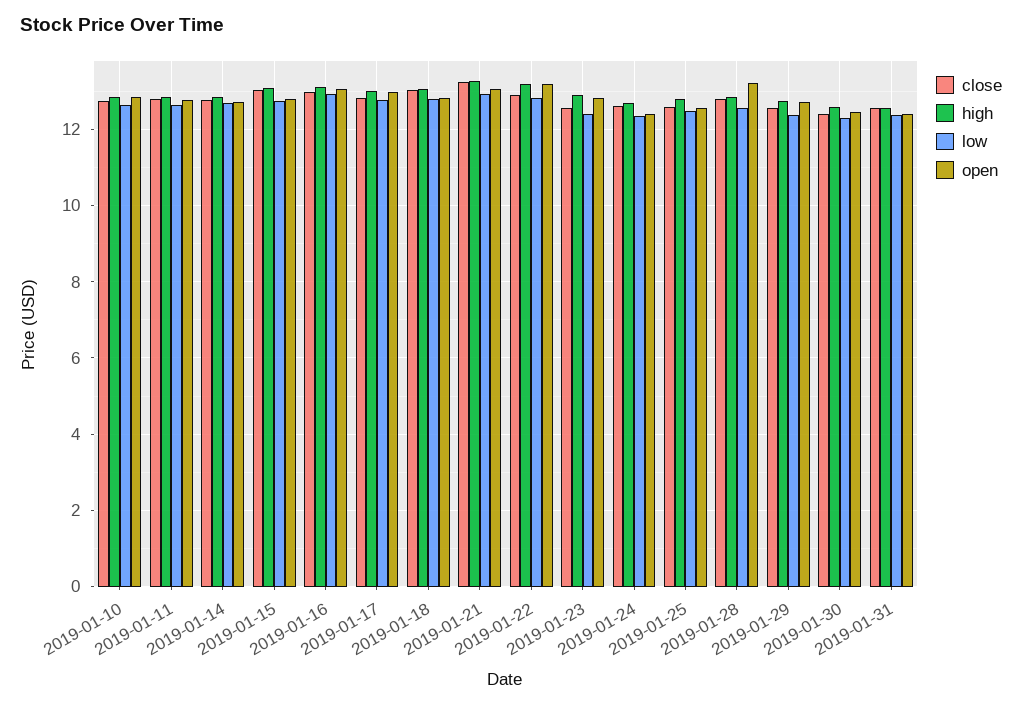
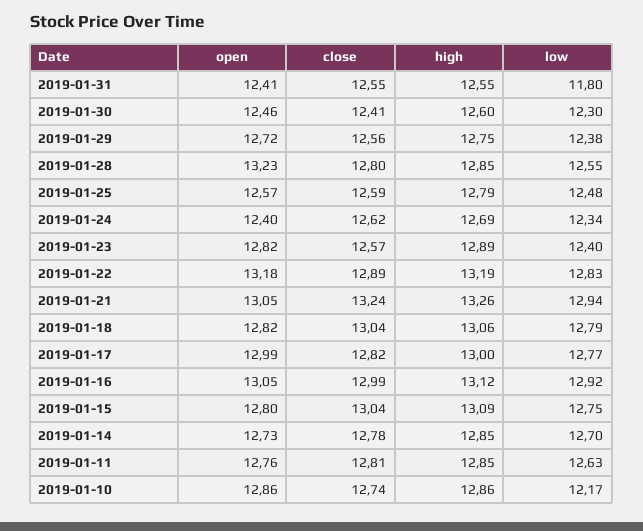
  {
    "close": {
      "2019-01-10": 12.74,
      "2019-01-11": 12.81,
      "2019-01-14": 12.78,
      "2019-01-15": 13.04,
      "2019-01-16": 12.99,
      "2019-01-17": 12.82,
      "2019-01-18": 13.04,
      "2019-01-21": 13.24,
      "2019-01-22": 12.89,
      "2019-01-23": 12.57,
      "2019-01-24": 12.62,
      "2019-01-25": 12.59,
      "2019-01-28": 12.8,
      "2019-01-29": 12.56,
      "2019-01-30": 12.41,
      "2019-01-31": 12.55
    },
    "high": {
      "2019-01-10": 12.86,
      "2019-01-11": 12.85,
      "2019-01-14": 12.85,
      "2019-01-15": 13.09,
      "2019-01-16": 13.12,
      "2019-01-17": 13,
      "2019-01-18": 13.06,
      "2019-01-21": 13.26,
      "2019-01-22": 13.19,
      "2019-01-23": 12.89,
      "2019-01-24": 12.69,
      "2019-01-25": 12.79,
      "2019-01-28": 12.85,
      "2019-01-29": 12.75,
      "2019-01-30": 12.6,
      "2019-01-31": 12.55
    },
    "low": {
-     "2019-01-10": 12.6,
+     "2019-01-10": 12.17,
      "2019-01-11": 12.63,
      "2019-01-14": 12.7,
      "2019-01-15": 12.75,
      "2019-01-16": 12.92,
      "2019-01-17": 12.77,
      "2019-01-18": 12.79,
      "2019-01-21": 12.94,
      "2019-01-22": 12.83,
      "2019-01-23": 12.4,
      "2019-01-24": 12.34,
      "2019-01-25": 12.48,
      "2019-01-28": 12.55,
      "2019-01-29": 12.38,
      "2019-01-30": 12.3,
-     "2019-01-31": 12.4
+     "2019-01-31": 11.8
    },
    "open": {
      "2019-01-10": 12.86,
      "2019-01-11": 12.76,
      "2019-01-14": 12.73,
      "2019-01-15": 12.8,
      "2019-01-16": 13.05,
      "2019-01-17": 12.99,
      "2019-01-18": 12.82,
      "2019-01-21": 13.05,
      "2019-01-22": 13.18,
      "2019-01-23": 12.82,
      "2019-01-24": 12.4,
      "2019-01-25": 12.57,
      "2019-01-28": 13.23,
      "2019-01-29": 12.72,
      "2019-01-30": 12.46,
      "2019-01-31": 12.41
    }
  }

